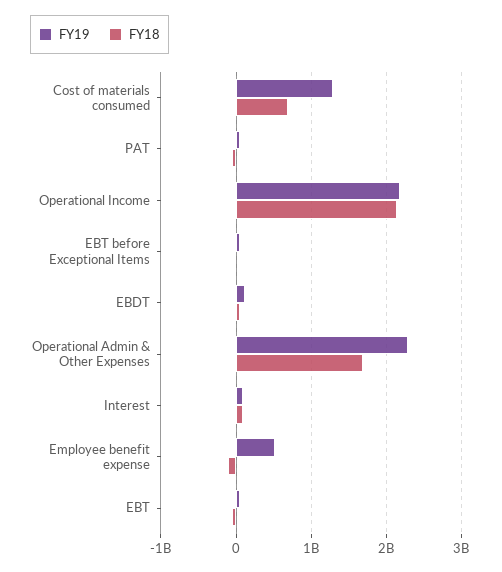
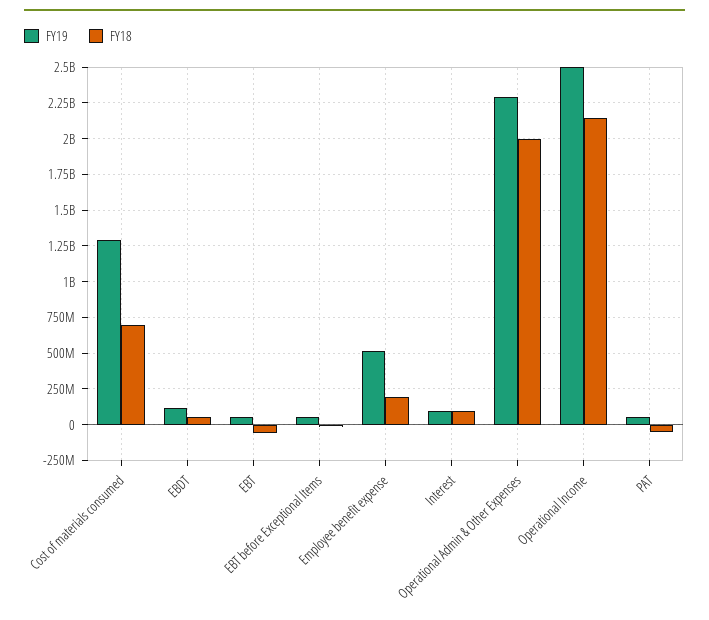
  {
    "FY19": {
      "Cost of materials consumed": 1300000000,
      "PAT": 50000000,
-     "Operational Income": 2200000000,
+     "Operational Income": 2500000000,
      "EBT before Exceptional Items": 50000000,
      "EBDT": 100000000,
      "Operational Admin & Other Expenses": 2300000000,
      "Interest": 100000000,
      "Employee benefit expense": 500000000,
      "EBT": 50000000
    },
    "FY18": {
      "Cost of materials consumed": 700000000,
      "PAT": -50000000,
      "Operational Income": 2150000000,
      "EBT before Exceptional Items": 0,
      "EBDT": 50000000,
-     "Operational Admin & Other Expenses": 1700000000,
+     "Operational Admin & Other Expenses": 2000000000,
      "Interest": 100000000,
-     "Employee benefit expense": -100000000,
+     "Employee benefit expense": 200000000,
      "EBT": -50000000
    }
  }

